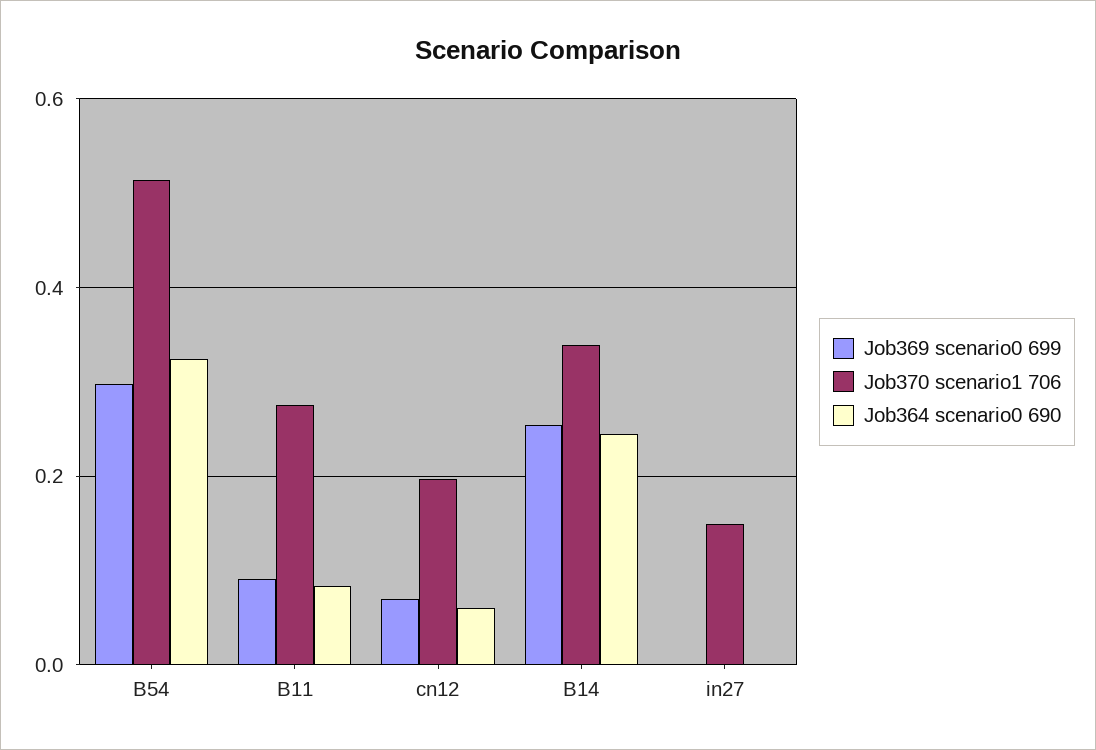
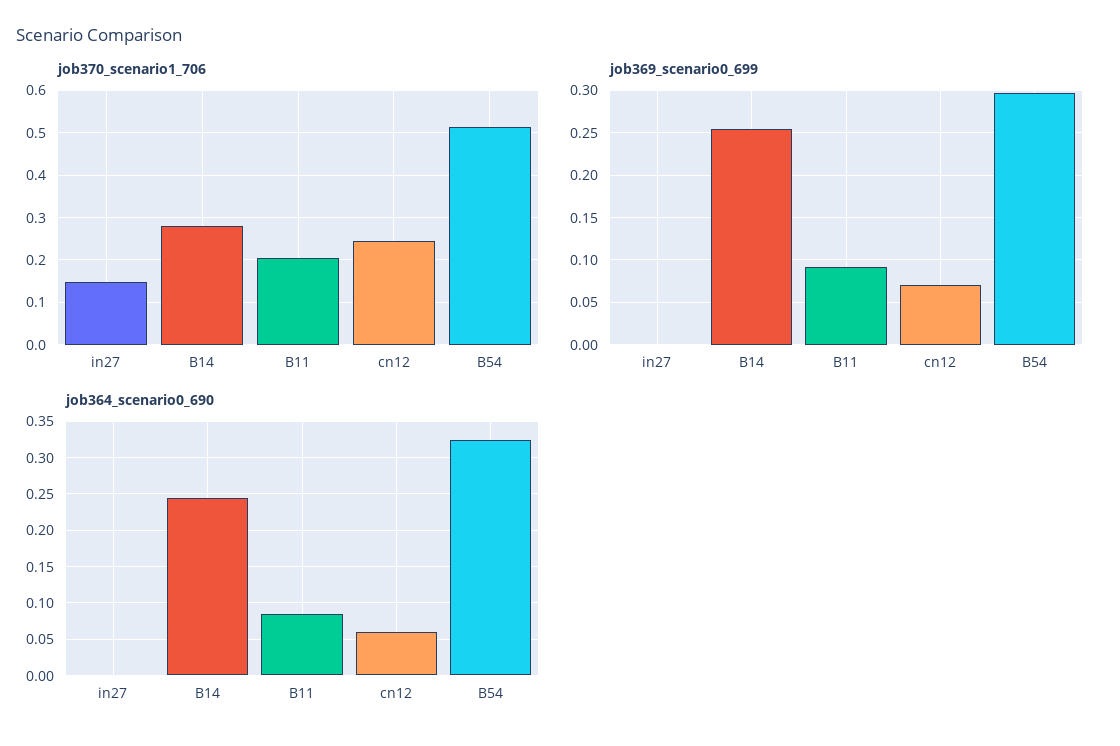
  {
    "Job369 scenario0 699": {
      "B54": 0.3,
      "B11": 0.09,
      "cn12": 0.07,
      "B14": 0.25,
      "in27": 0
    },
    "Job370 scenario1 706": {
      "B54": 0.52,
-     "B11": 0.28,
+     "B11": 0.2,
-     "cn12": 0.2,
+     "cn12": 0.24,
-     "B14": 0.34,
+     "B14": 0.28,
      "in27": 0.14
    },
    "Job364 scenario0 690": {
      "B54": 0.32,
      "B11": 0.08,
      "cn12": 0.06,
      "B14": 0.24,
      "in27": 0
    }
  }

